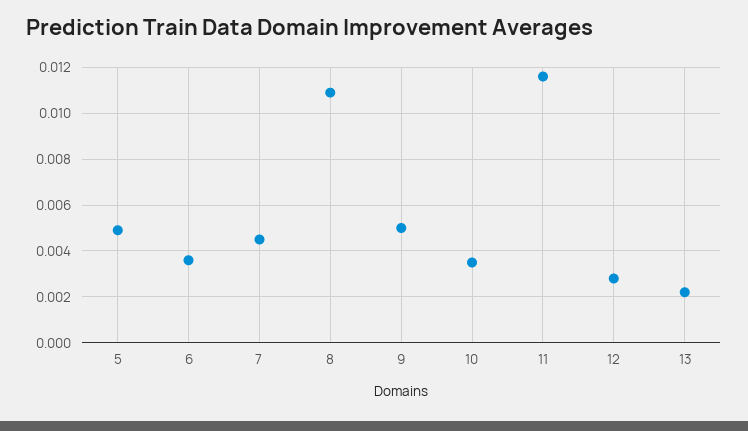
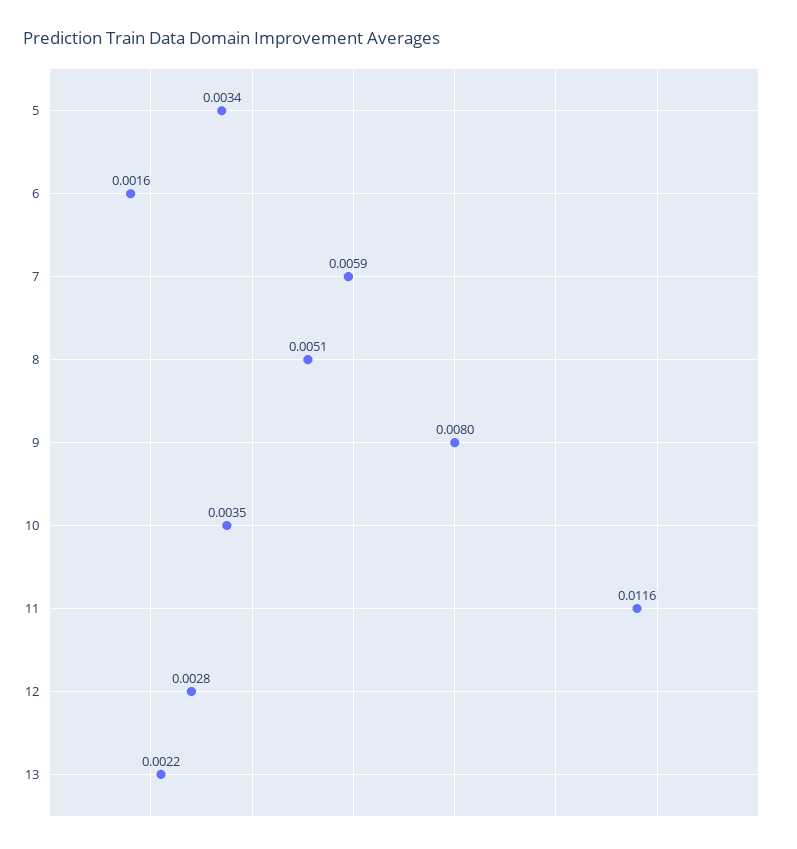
  {
-   "5": 0.005,
+   "5": 0.0034,
-   "6": 0.0035,
+   "6": 0.0016,
-   "7": 0.0045,
+   "7": 0.0059,
-   "8": 0.011,
+   "8": 0.0051,
-   "9": 0.005,
+   "9": 0.008,
    "10": 0.0035,
    "11": 0.0116,
    "12": 0.0028,
    "13": 0.0022
  }

